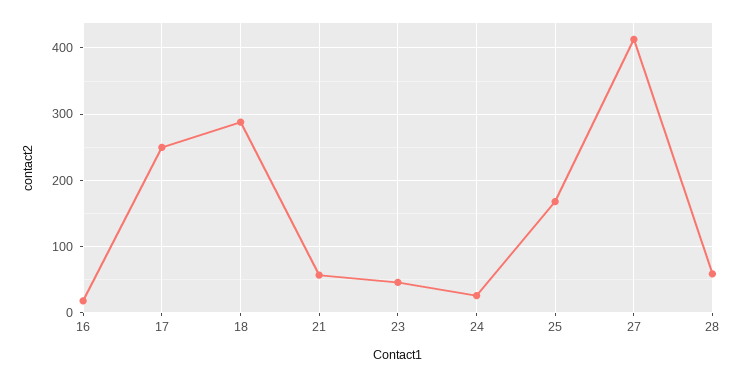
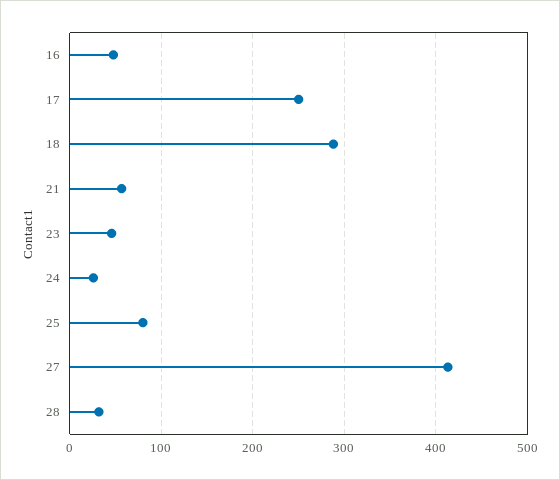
  {
-   "16": 20,
+   "16": 50,
    "17": 250,
    "18": 290,
    "21": 60,
    "23": 50,
    "24": 30,
-   "25": 170,
+   "25": 80,
    "27": 410,
-   "28": 60
+   "28": 30
  }

